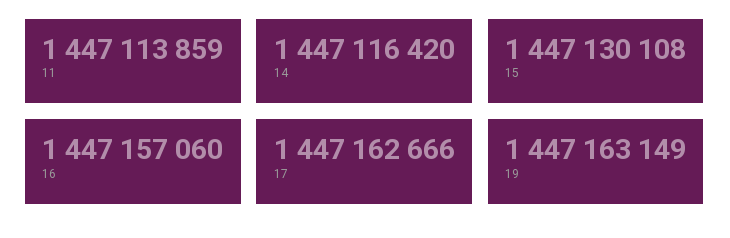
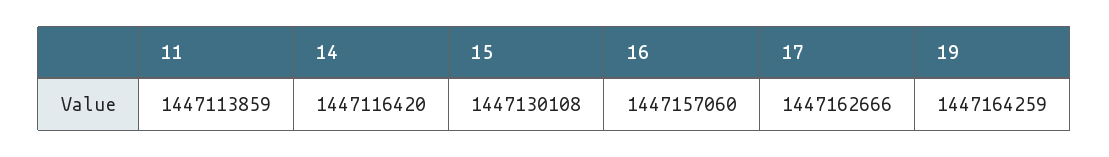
  {
    "11": 1447113859,
    "14": 1447116420,
    "15": 1447130108,
    "16": 1447157060,
    "17": 1447162666,
-   "19": 1447163149
+   "19": 1447164259
  }

